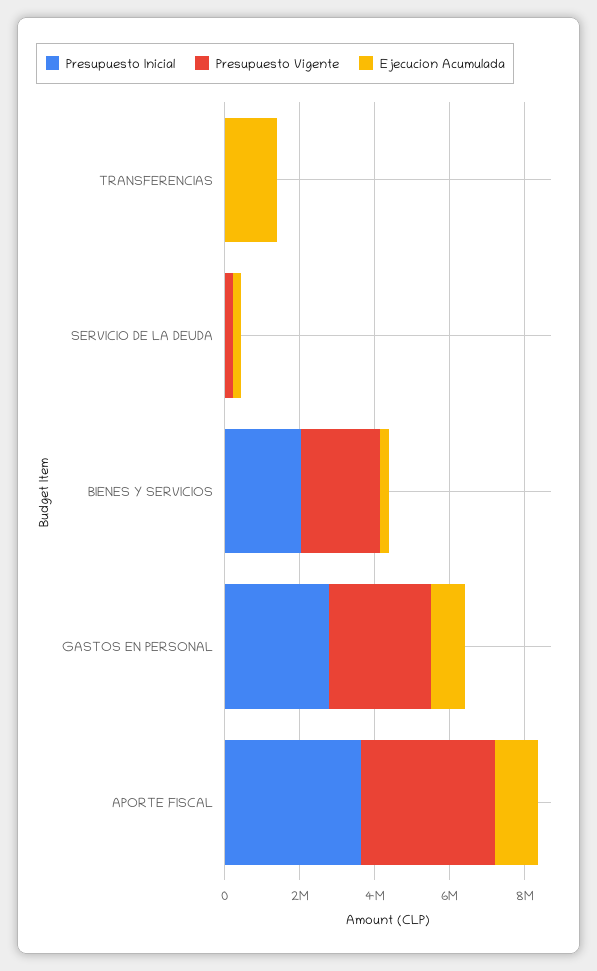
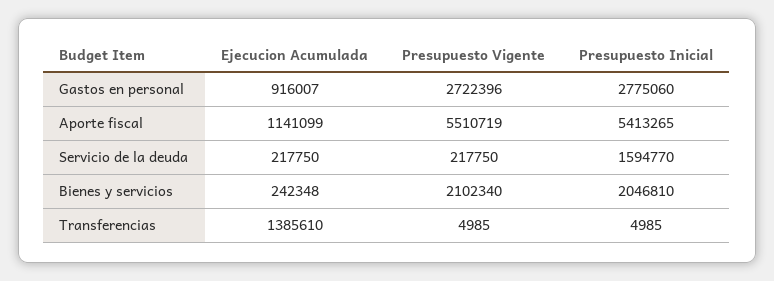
  {
    "Presupuesto Inicial": {
      "TRANSFERENCIAS": 4985,
-     "SERVICIO DE LA DEUDA": 0,
+     "SERVICIO DE LA DEUDA": 1594770,
      "BIENES Y SERVICIOS": 2046810,
      "GASTOS EN PERSONAL": 2775060,
-     "APORTE FISCAL": 3500000
+     "APORTE FISCAL": 5413265
    },
    "Presupuesto Vigente": {
      "TRANSFERENCIAS": 4985,
      "SERVICIO DE LA DEUDA": 217750,
      "BIENES Y SERVICIOS": 2102340,
      "GASTOS EN PERSONAL": 2722396,
-     "APORTE FISCAL": 3500000
+     "APORTE FISCAL": 5510719
    },
    "Ejecucion Acumulada": {
      "TRANSFERENCIAS": 1385610,
      "SERVICIO DE LA DEUDA": 217750,
      "BIENES Y SERVICIOS": 242348,
      "GASTOS EN PERSONAL": 916007,
      "APORTE FISCAL": 1141099
    }
  }

